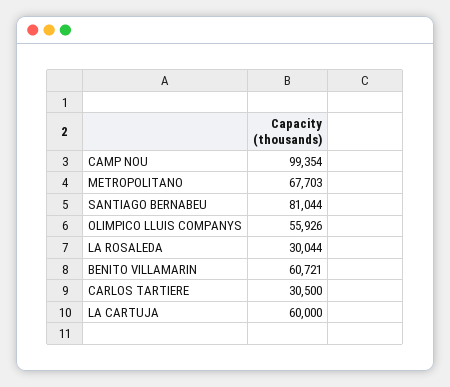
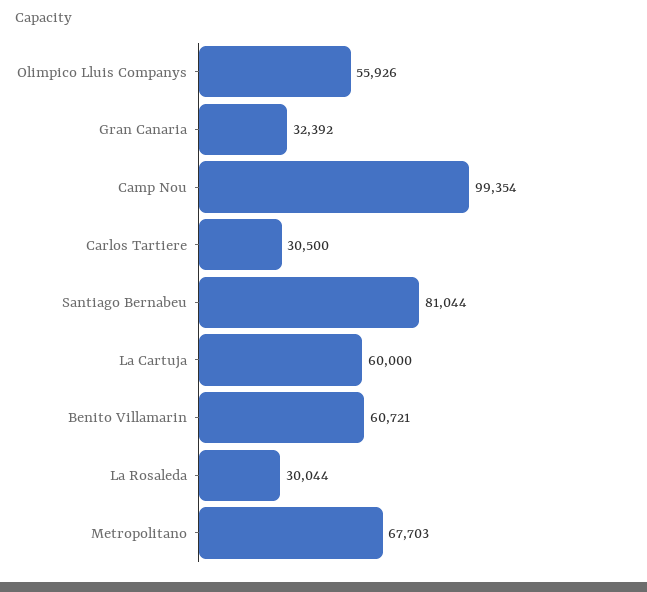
  {
    "CAMP NOU": 99354,
    "METROPOLITANO": 67703,
    "SANTIAGO BERNABEU": 81044,
    "OLIMPICO LLUIS COMPANYS": 55926,
    "LA ROSALEDA": 30044,
    "BENITO VILLAMARIN": 60721,
    "CARLOS TARTIERE": 30500,
-   "LA CARTUJA": 60000
+   "LA CARTUJA": 60000,
+   "Gran Canaria": 32392
  }

